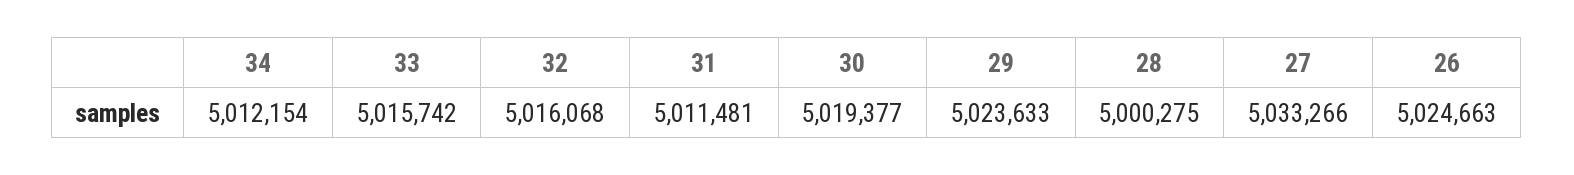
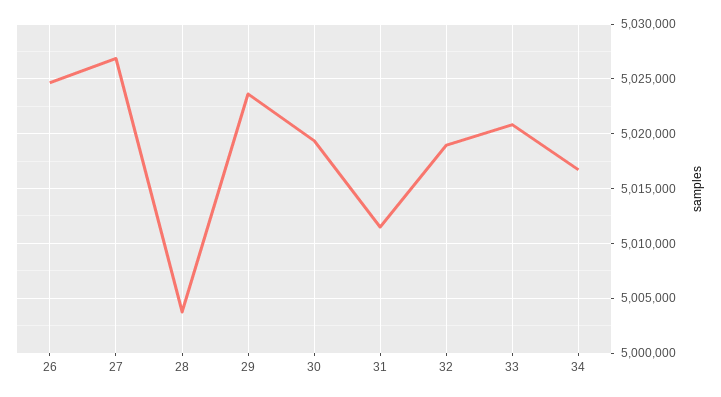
  {
-   "34": 5012154,
+   "34": 5017000,
-   "33": 5015742,
+   "33": 5021000,
-   "32": 5016068,
+   "32": 5019000,
    "31": 5011481,
    "30": 5019377,
    "29": 5023633,
-   "28": 5000275,
+   "28": 5004000,
-   "27": 5033266,
+   "27": 5027000,
    "26": 5024663
  }

